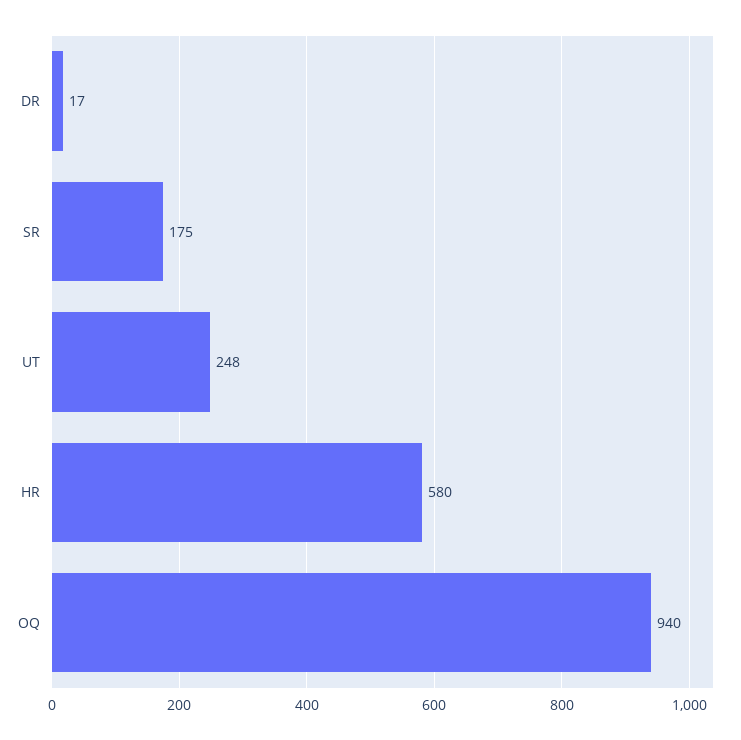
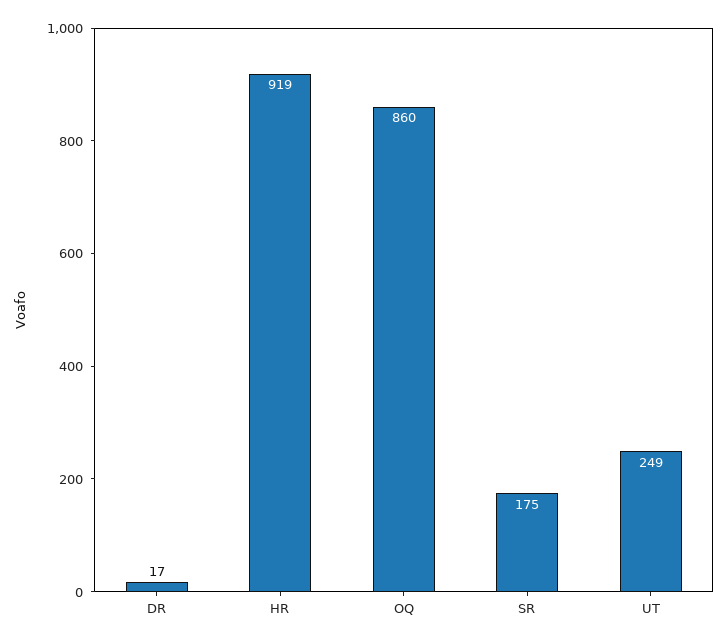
  {
    "DR": 17,
    "SR": 175,
-   "UT": 248,
+   "UT": 249,
-   "HR": 580,
+   "HR": 919,
-   "OQ": 940
+   "OQ": 860
  }

